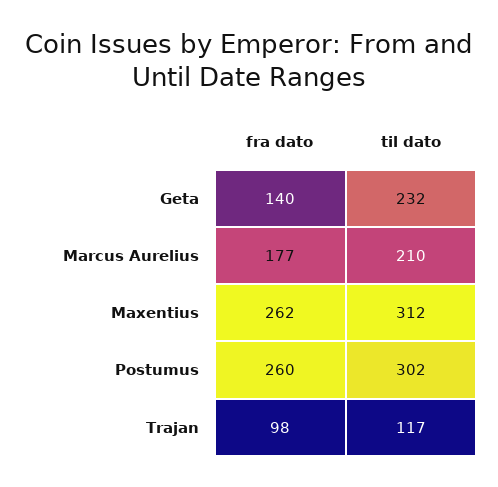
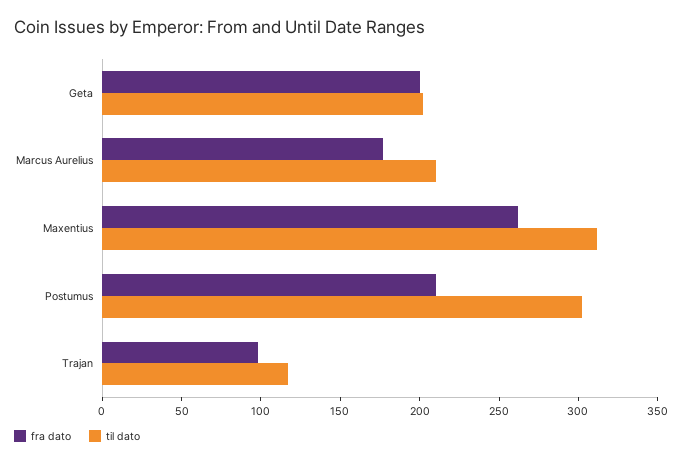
  {
    "fra dato": {
-     "Geta": 140,
+     "Geta": 200,
      "Marcus Aurelius": 177,
      "Maxentius": 262,
-     "Postumus": 260,
+     "Postumus": 210,
      "Trajan": 98
    },
    "til dato": {
-     "Geta": 232,
+     "Geta": 200,
      "Marcus Aurelius": 210,
      "Maxentius": 312,
      "Postumus": 302,
      "Trajan": 117
    }
  }

